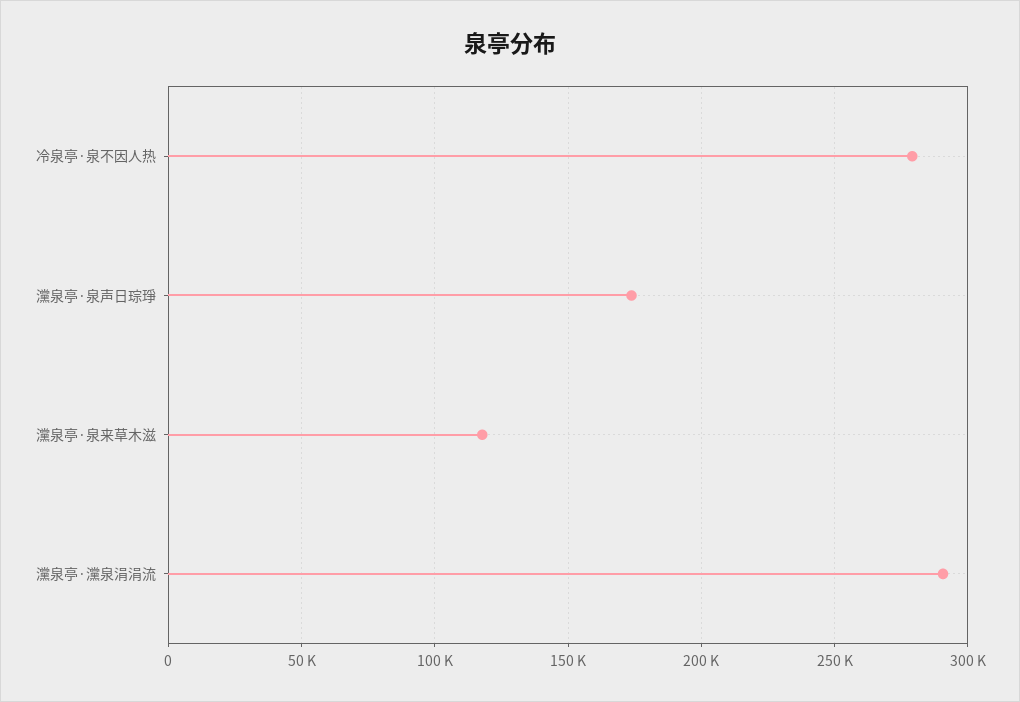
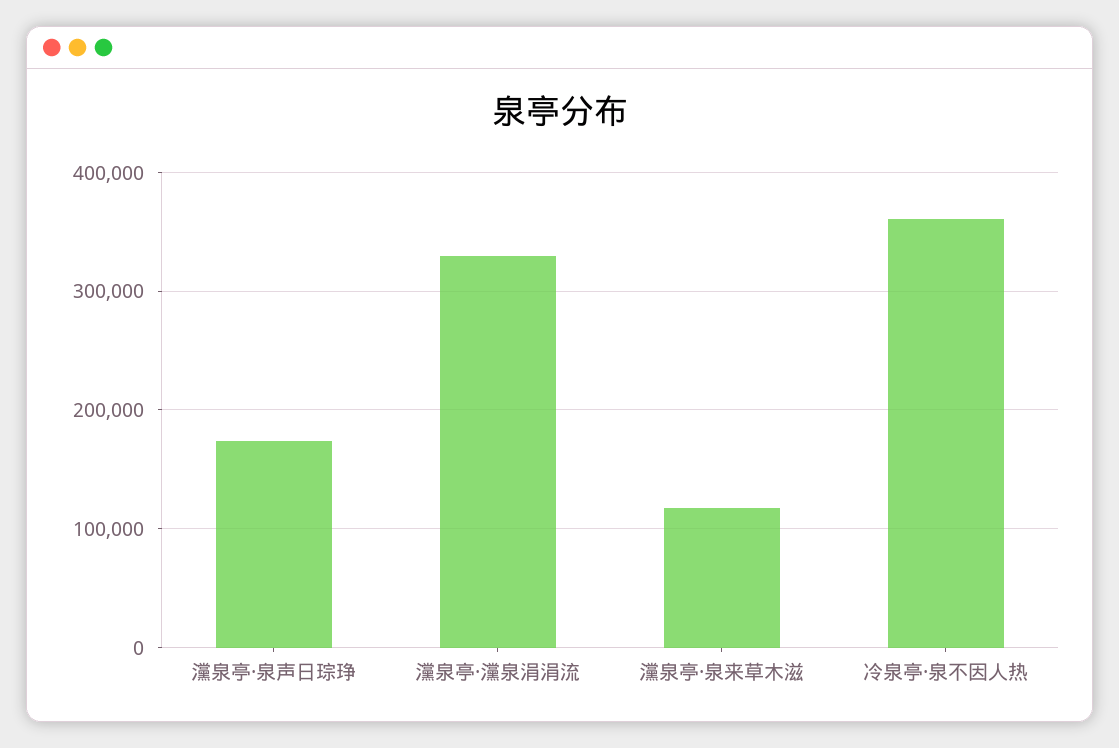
  {
-   "冷泉亭·泉不因人热": 280000,
+   "冷泉亭·泉不因人热": 360000,
    "灙泉亭·泉声日琮琤": 175000,
    "灙泉亭·泉来草木滋": 120000,
-   "灙泉亭·灙泉涓涓流": 290000
+   "灙泉亭·灙泉涓涓流": 330000
  }

